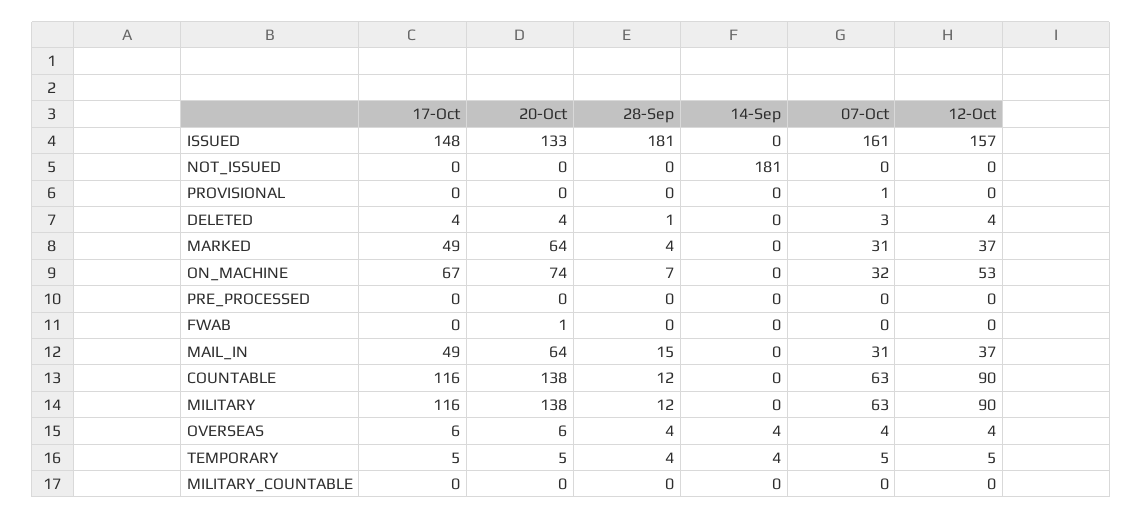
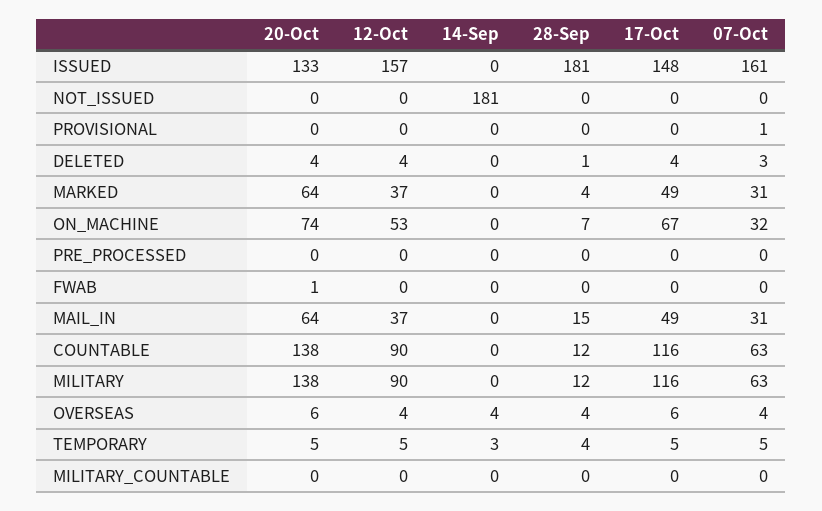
  {
    "17-Oct": {
      "ISSUED": 148,
      "NOT_ISSUED": 0,
      "PROVISIONAL": 0,
      "DELETED": 4,
      "MARKED": 49,
      "ON_MACHINE": 67,
      "PRE_PROCESSED": 0,
      "FWAB": 0,
      "MAIL_IN": 49,
      "COUNTABLE": 116,
      "MILITARY": 116,
      "OVERSEAS": 6,
      "TEMPORARY": 5,
      "MILITARY_COUNTABLE": 0
    },
    "20-Oct": {
      "ISSUED": 133,
      "NOT_ISSUED": 0,
      "PROVISIONAL": 0,
      "DELETED": 4,
      "MARKED": 64,
      "ON_MACHINE": 74,
      "PRE_PROCESSED": 0,
      "FWAB": 1,
      "MAIL_IN": 64,
      "COUNTABLE": 138,
      "MILITARY": 138,
      "OVERSEAS": 6,
      "TEMPORARY": 5,
      "MILITARY_COUNTABLE": 0
    },
    "28-Sep": {
      "ISSUED": 181,
      "NOT_ISSUED": 0,
      "PROVISIONAL": 0,
      "DELETED": 1,
      "MARKED": 4,
      "ON_MACHINE": 7,
      "PRE_PROCESSED": 0,
      "FWAB": 0,
      "MAIL_IN": 15,
      "COUNTABLE": 12,
      "MILITARY": 12,
      "OVERSEAS": 4,
      "TEMPORARY": 4,
      "MILITARY_COUNTABLE": 0
    },
    "14-Sep": {
      "ISSUED": 0,
      "NOT_ISSUED": 181,
      "PROVISIONAL": 0,
      "DELETED": 0,
      "MARKED": 0,
      "ON_MACHINE": 0,
      "PRE_PROCESSED": 0,
      "FWAB": 0,
      "MAIL_IN": 0,
      "COUNTABLE": 0,
      "MILITARY": 0,
      "OVERSEAS": 4,
-     "TEMPORARY": 4,
+     "TEMPORARY": 3,
      "MILITARY_COUNTABLE": 0
    },
    "07-Oct": {
      "ISSUED": 161,
      "NOT_ISSUED": 0,
      "PROVISIONAL": 1,
      "DELETED": 3,
      "MARKED": 31,
      "ON_MACHINE": 32,
      "PRE_PROCESSED": 0,
      "FWAB": 0,
      "MAIL_IN": 31,
      "COUNTABLE": 63,
      "MILITARY": 63,
      "OVERSEAS": 4,
      "TEMPORARY": 5,
      "MILITARY_COUNTABLE": 0
    },
    "12-Oct": {
      "ISSUED": 157,
      "NOT_ISSUED": 0,
      "PROVISIONAL": 0,
      "DELETED": 4,
      "MARKED": 37,
      "ON_MACHINE": 53,
      "PRE_PROCESSED": 0,
      "FWAB": 0,
      "MAIL_IN": 37,
      "COUNTABLE": 90,
      "MILITARY": 90,
      "OVERSEAS": 4,
      "TEMPORARY": 5,
      "MILITARY_COUNTABLE": 0
    }
  }

